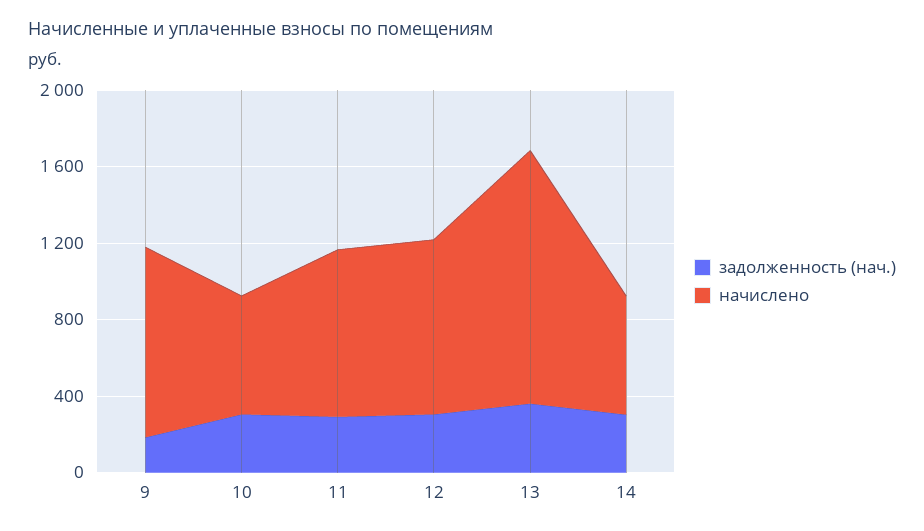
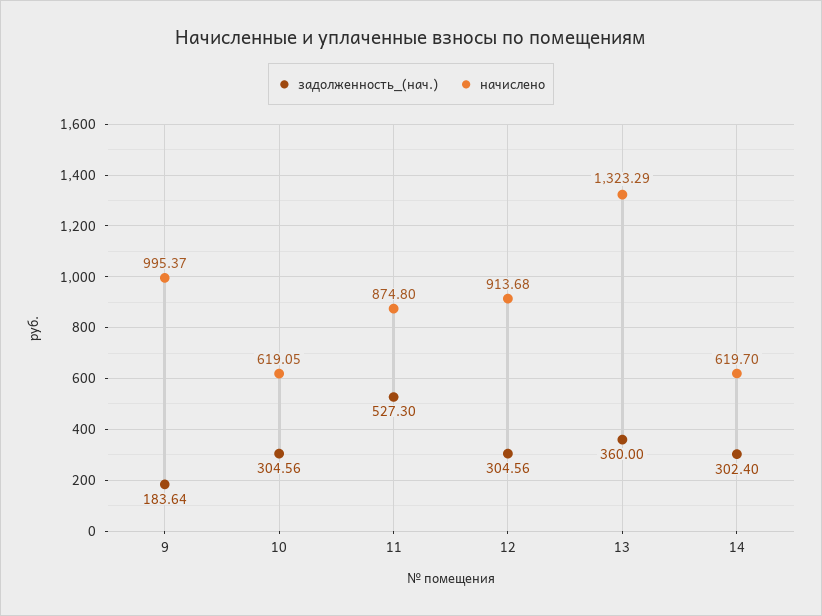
  {
    "задолженность (нач.)": {
      "9": 183.64,
      "10": 304.56,
-     "11": 300,
+     "11": 527.3,
      "12": 304.56,
      "13": 360,
      "14": 302.4
    },
    "начислено": {
      "9": 995.37,
      "10": 619.05,
      "11": 874.8,
      "12": 913.68,
      "13": 1323.29,
      "14": 619.7
    }
  }

